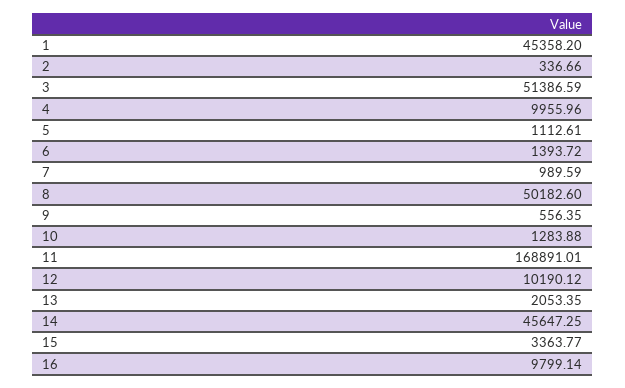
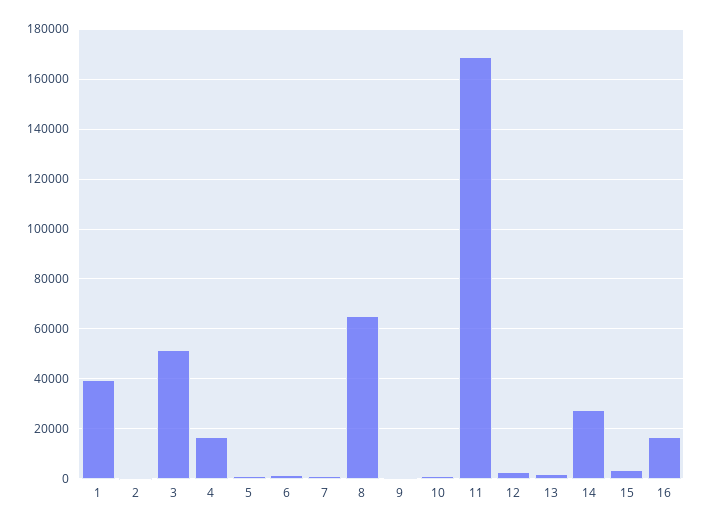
  {
-   "1": 45358.2,
+   "1": 40000,
    "2": 336.66,
    "3": 51386.59,
-   "4": 9955.96,
+   "4": 17500,
    "5": 1112.61,
    "6": 1393.72,
    "7": 989.59,
-   "8": 50182.6,
+   "8": 65000,
    "9": 556.35,
    "10": 1283.88,
    "11": 168891.01,
-   "12": 10190.12,
+   "12": 2500,
    "13": 2053.35,
-   "14": 45647.25,
+   "14": 27500,
    "15": 3363.77,
-   "16": 9799.14
+   "16": 17500
  }

